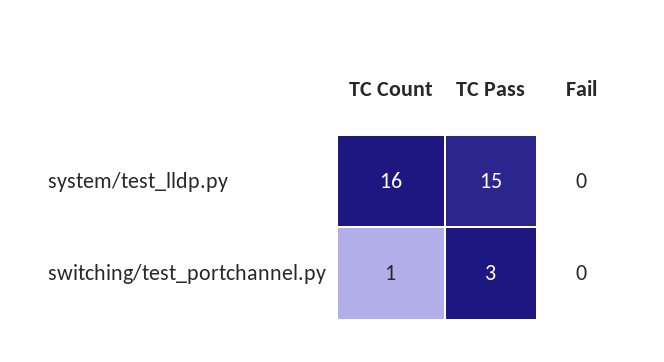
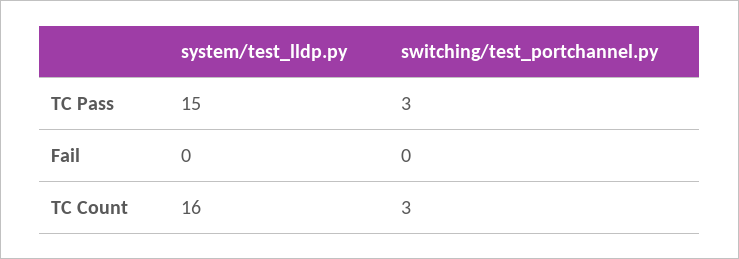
  {
    "TC Count": {
      "system/test_lldp.py": 16,
-     "switching/test_portchannel.py": 1
+     "switching/test_portchannel.py": 3
    },
    "TC Pass": {
      "system/test_lldp.py": 15,
      "switching/test_portchannel.py": 3
    },
    "Fail": {
      "system/test_lldp.py": 0,
      "switching/test_portchannel.py": 0
    }
  }

